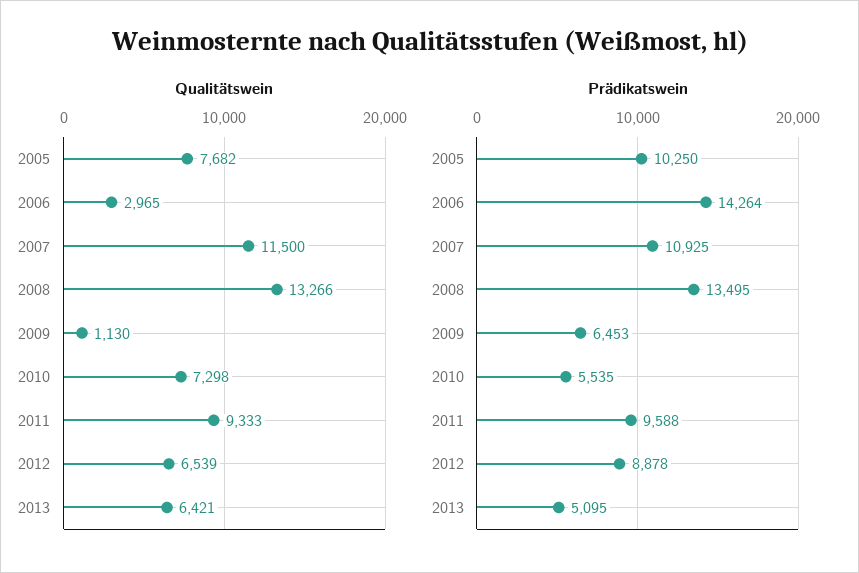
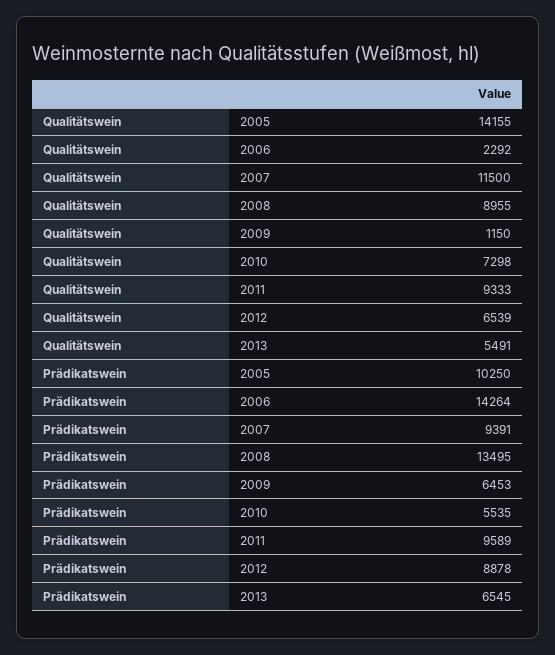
  {
    "Qualitätswein": {
-     "2005": 7682,
+     "2005": 14155,
-     "2006": 2965,
+     "2006": 2292,
      "2007": 11500,
-     "2008": 13266,
+     "2008": 8955,
-     "2009": 1130,
+     "2009": 1150,
      "2010": 7298,
      "2011": 9333,
      "2012": 6539,
-     "2013": 6421
+     "2013": 5491
    },
    "Prädikatswein": {
      "2005": 10250,
      "2006": 14264,
-     "2007": 10925,
+     "2007": 9391,
      "2008": 13495,
      "2009": 6453,
      "2010": 5535,
-     "2011": 9588,
+     "2011": 9589,
      "2012": 8878,
-     "2013": 5095
+     "2013": 6545
    }
  }

